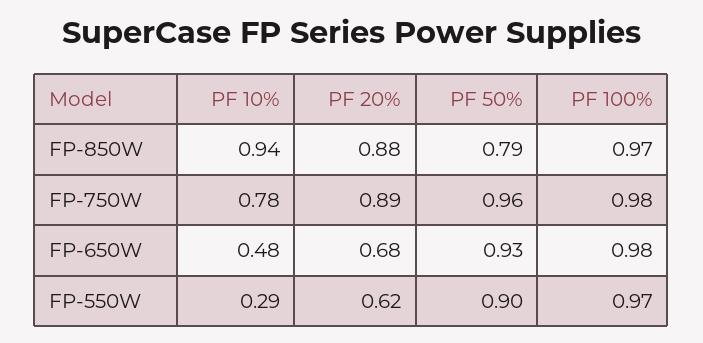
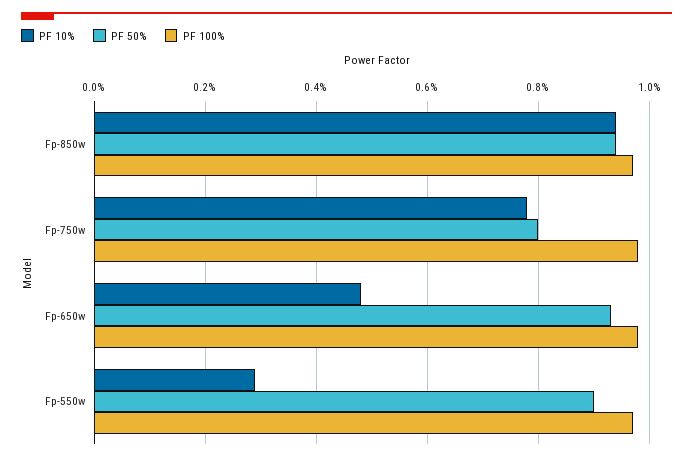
  {
    "PF 10%": {
      "FP-850W": 0.94,
      "FP-750W": 0.78,
      "FP-650W": 0.48,
      "FP-550W": 0.29
    },
-   "PF 20%": {
-     "FP-850W": 0.88,
-     "FP-750W": 0.89,
-     "FP-650W": 0.68,
-     "FP-550W": 0.62
-   },
    "PF 50%": {
-     "FP-850W": 0.79,
+     "FP-850W": 0.95,
-     "FP-750W": 0.96,
+     "FP-750W": 0.8,
      "FP-650W": 0.93,
      "FP-550W": 0.9
    },
    "PF 100%": {
      "FP-850W": 0.97,
      "FP-750W": 0.98,
      "FP-650W": 0.98,
      "FP-550W": 0.97
    }
  }

